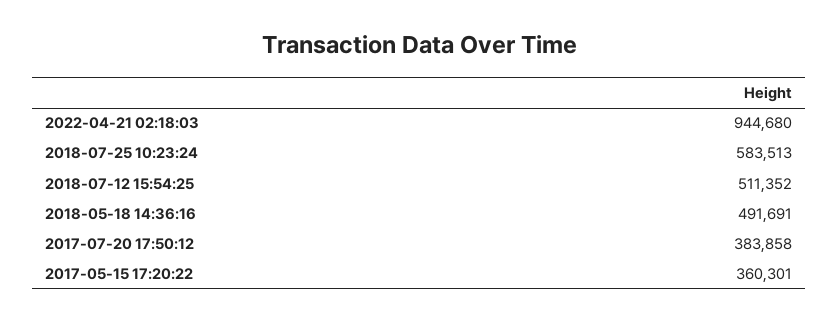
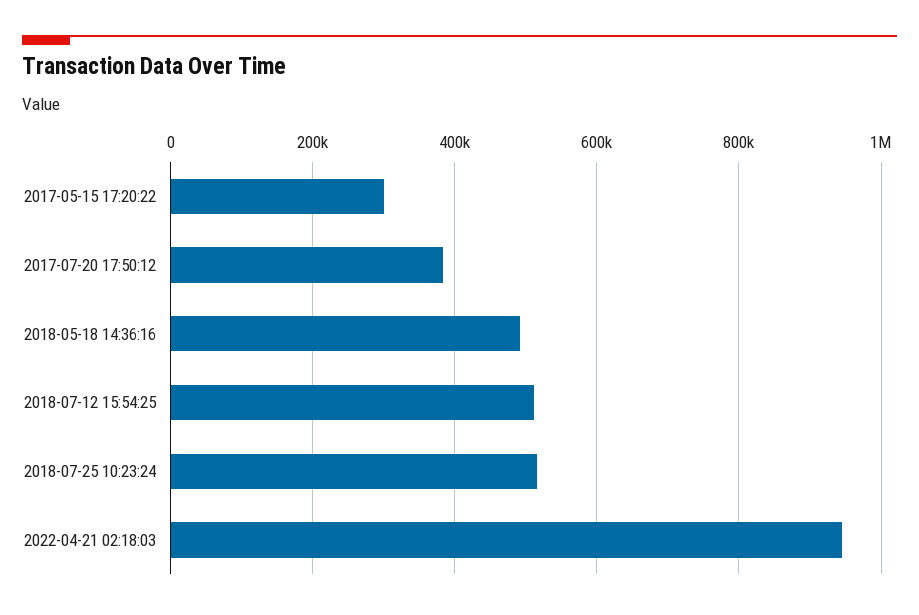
  {
    "2022-04-21 02:18:03": 944680,
-   "2018-07-25 10:23:24": 583513,
+   "2018-07-25 10:23:24": 520000,
    "2018-07-12 15:54:25": 511352,
    "2018-05-18 14:36:16": 491691,
    "2017-07-20 17:50:12": 383858,
-   "2017-05-15 17:20:22": 360301
+   "2017-05-15 17:20:22": 300000
  }

